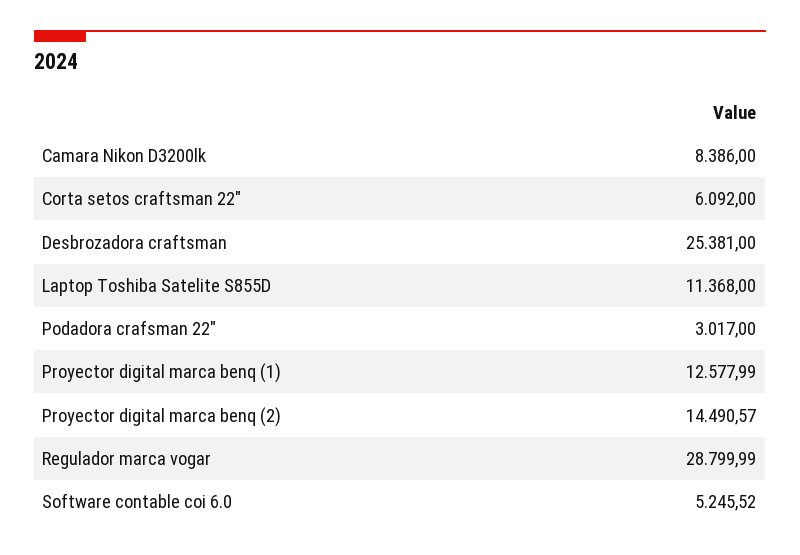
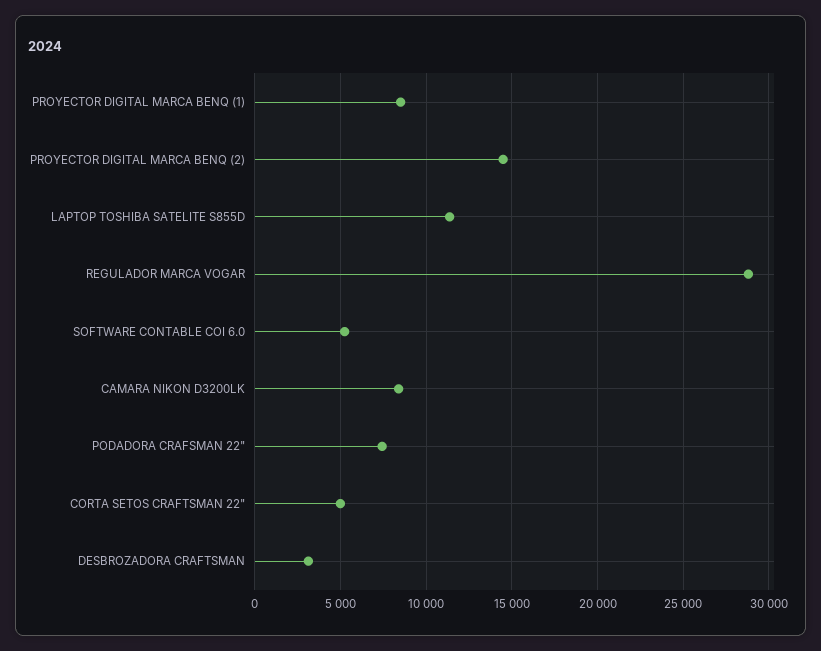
  {
    "Camara Nikon D3200lk": 8386,
-   "Corta setos craftsman 22\"": 6092,
+   "Corta setos craftsman 22\"": 5000,
-   "Desbrozadora craftsman": 25381,
+   "Desbrozadora craftsman": 3000,
    "Laptop Toshiba Satelite S855D": 11368,
-   "Podadora crafsman 22\"": 3017,
+   "Podadora crafsman 22\"": 7500,
-   "Proyector digital marca benq (1)": 12577.99,
+   "Proyector digital marca benq (1)": 8500,
    "Proyector digital marca benq (2)": 14490.57,
    "Regulador marca vogar": 28799.99,
    "Software contable coi 6.0": 5245.52
  }

